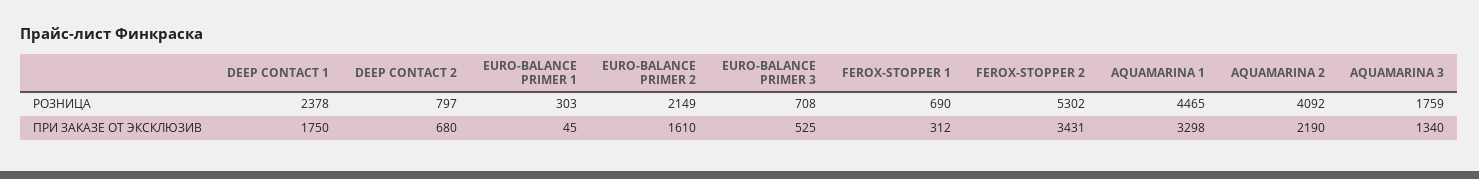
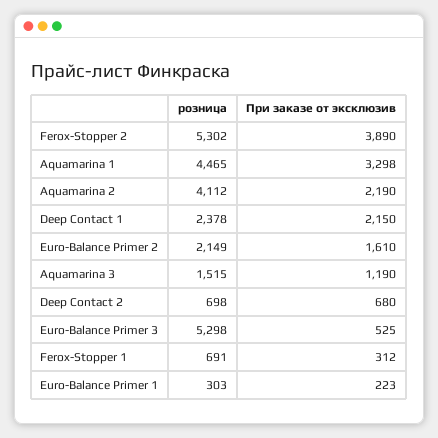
  {
    "DEEP CONTACT 1": {
      "РОЗНИЦА": 2378,
-     "ПРИ ЗАКАЗЕ ОТ ЭКСКЛЮЗИВ": 1750
+     "ПРИ ЗАКАЗЕ ОТ ЭКСКЛЮЗИВ": 2150
    },
    "DEEP CONTACT 2": {
-     "РОЗНИЦА": 797,
+     "РОЗНИЦА": 698,
      "ПРИ ЗАКАЗЕ ОТ ЭКСКЛЮЗИВ": 680
    },
    "EURO-BALANCE PRIMER 1": {
      "РОЗНИЦА": 303,
-     "ПРИ ЗАКАЗЕ ОТ ЭКСКЛЮЗИВ": 45
+     "ПРИ ЗАКАЗЕ ОТ ЭКСКЛЮЗИВ": 223
    },
    "EURO-BALANCE PRIMER 2": {
      "РОЗНИЦА": 2149,
      "ПРИ ЗАКАЗЕ ОТ ЭКСКЛЮЗИВ": 1610
    },
    "EURO-BALANCE PRIMER 3": {
-     "РОЗНИЦА": 708,
+     "РОЗНИЦА": 5298,
      "ПРИ ЗАКАЗЕ ОТ ЭКСКЛЮЗИВ": 525
    },
    "FEROX-STOPPER 1": {
-     "РОЗНИЦА": 690,
+     "РОЗНИЦА": 691,
      "ПРИ ЗАКАЗЕ ОТ ЭКСКЛЮЗИВ": 312
    },
    "FEROX-STOPPER 2": {
      "РОЗНИЦА": 5302,
-     "ПРИ ЗАКАЗЕ ОТ ЭКСКЛЮЗИВ": 3431
+     "ПРИ ЗАКАЗЕ ОТ ЭКСКЛЮЗИВ": 3890
    },
    "AQUAMARINA 1": {
      "РОЗНИЦА": 4465,
      "ПРИ ЗАКАЗЕ ОТ ЭКСКЛЮЗИВ": 3298
    },
    "AQUAMARINA 2": {
-     "РОЗНИЦА": 4092,
+     "РОЗНИЦА": 4112,
      "ПРИ ЗАКАЗЕ ОТ ЭКСКЛЮЗИВ": 2190
    },
    "AQUAMARINA 3": {
-     "РОЗНИЦА": 1759,
+     "РОЗНИЦА": 1515,
-     "ПРИ ЗАКАЗЕ ОТ ЭКСКЛЮЗИВ": 1340
+     "ПРИ ЗАКАЗЕ ОТ ЭКСКЛЮЗИВ": 1190
    }
  }

